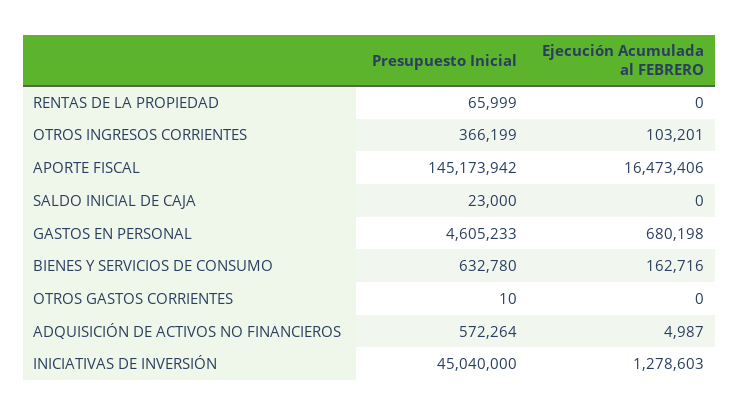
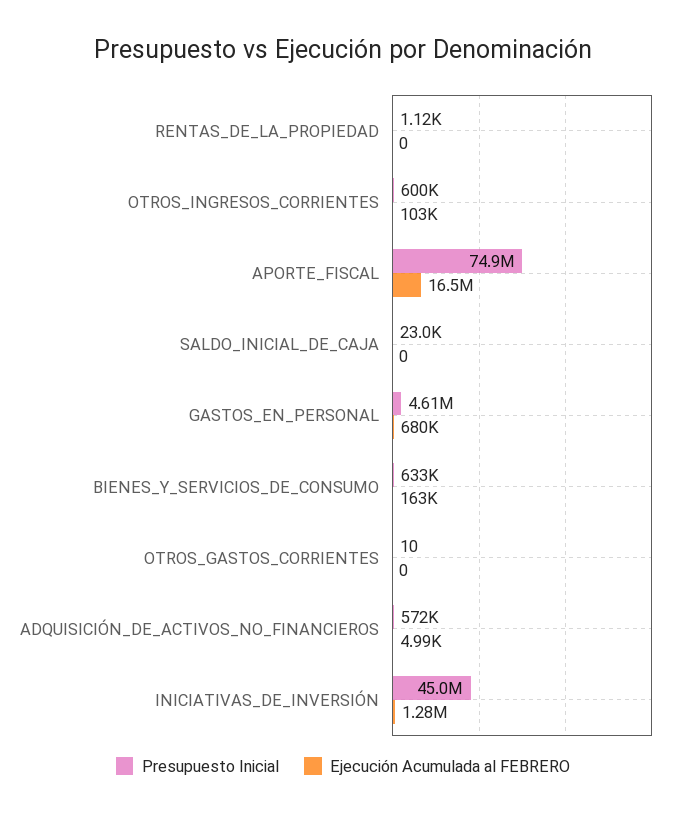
  {
    "Presupuesto Inicial": {
-     "RENTAS DE LA PROPIEDAD": 65999,
+     "RENTAS DE LA PROPIEDAD": 1120,
-     "OTROS INGRESOS CORRIENTES": 366199,
+     "OTROS INGRESOS CORRIENTES": 600000,
-     "APORTE FISCAL": 145173942,
+     "APORTE FISCAL": 74900000,
      "SALDO INICIAL DE CAJA": 23000,
      "GASTOS EN PERSONAL": 4605233,
      "BIENES Y SERVICIOS DE CONSUMO": 632780,
      "OTROS GASTOS CORRIENTES": 10,
      "ADQUISICIÓN DE ACTIVOS NO FINANCIEROS": 572264,
      "INICIATIVAS DE INVERSIÓN": 45040000
    },
    "Ejecución Acumulada al FEBRERO": {
      "RENTAS DE LA PROPIEDAD": 0,
      "OTROS INGRESOS CORRIENTES": 103201,
      "APORTE FISCAL": 16473406,
      "SALDO INICIAL DE CAJA": 0,
      "GASTOS EN PERSONAL": 680198,
      "BIENES Y SERVICIOS DE CONSUMO": 162716,
      "OTROS GASTOS CORRIENTES": 0,
      "ADQUISICIÓN DE ACTIVOS NO FINANCIEROS": 4987,
      "INICIATIVAS DE INVERSIÓN": 1278603
    }
  }

